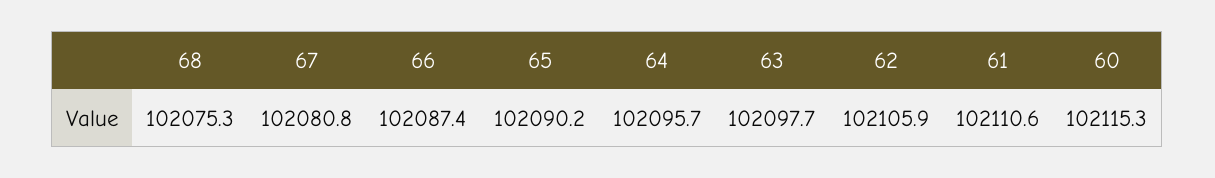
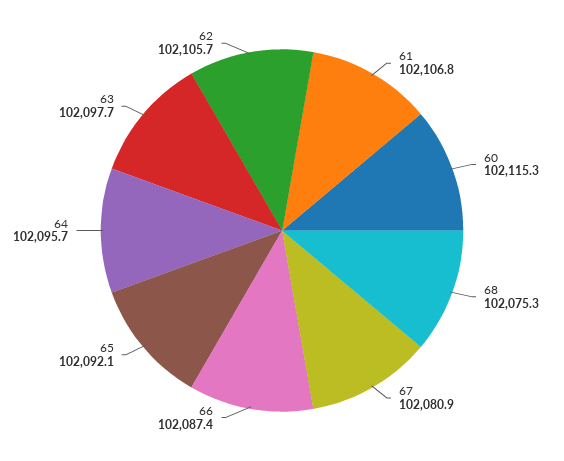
  {
    "68": 102075.3,
-   "67": 102080.8,
+   "67": 102080.9,
    "66": 102087.4,
-   "65": 102090.2,
+   "65": 102092.1,
    "64": 102095.7,
    "63": 102097.7,
-   "62": 102105.9,
+   "62": 102105.7,
-   "61": 102110.6,
+   "61": 102106.8,
    "60": 102115.3
  }

